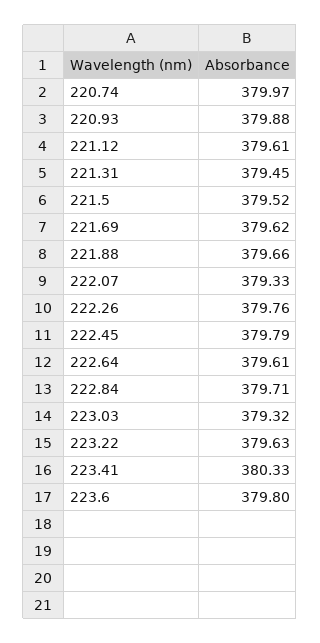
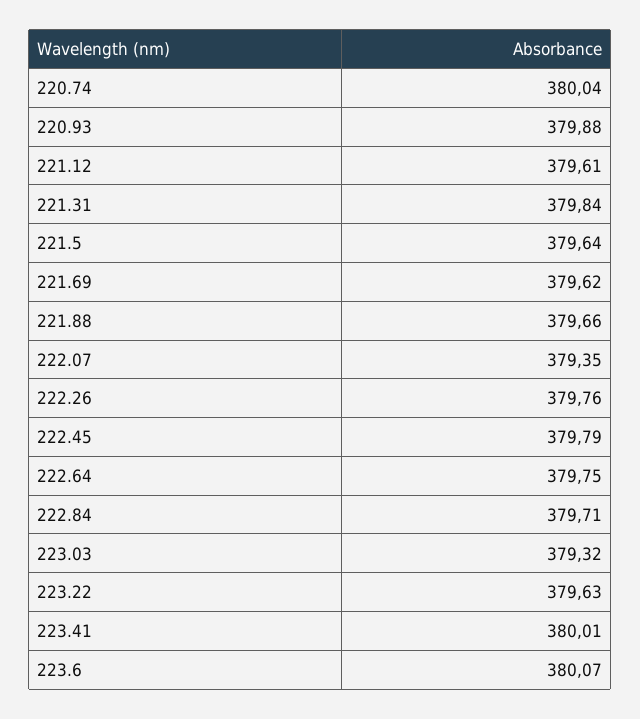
  {
-   "220.74": 379.97,
+   "220.74": 380.04,
    "220.93": 379.88,
    "221.12": 379.61,
-   "221.31": 379.45,
+   "221.31": 379.84,
-   "221.5": 379.52,
+   "221.5": 379.64,
    "221.69": 379.62,
    "221.88": 379.66,
-   "222.07": 379.33,
+   "222.07": 379.35,
    "222.26": 379.76,
    "222.45": 379.79,
-   "222.64": 379.61,
+   "222.64": 379.75,
    "222.84": 379.71,
    "223.03": 379.32,
    "223.22": 379.63,
-   "223.41": 380.33,
+   "223.41": 380.01,
-   "223.6": 379.8
+   "223.6": 380.07
  }

